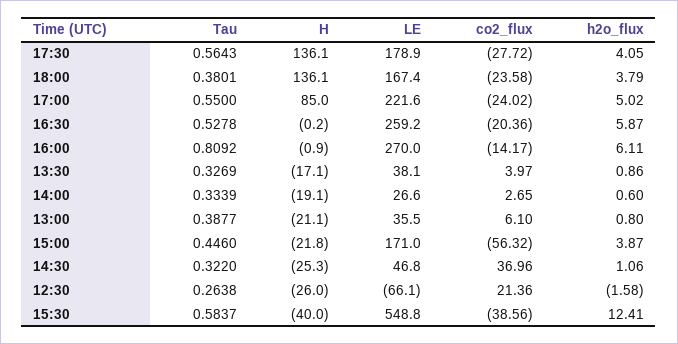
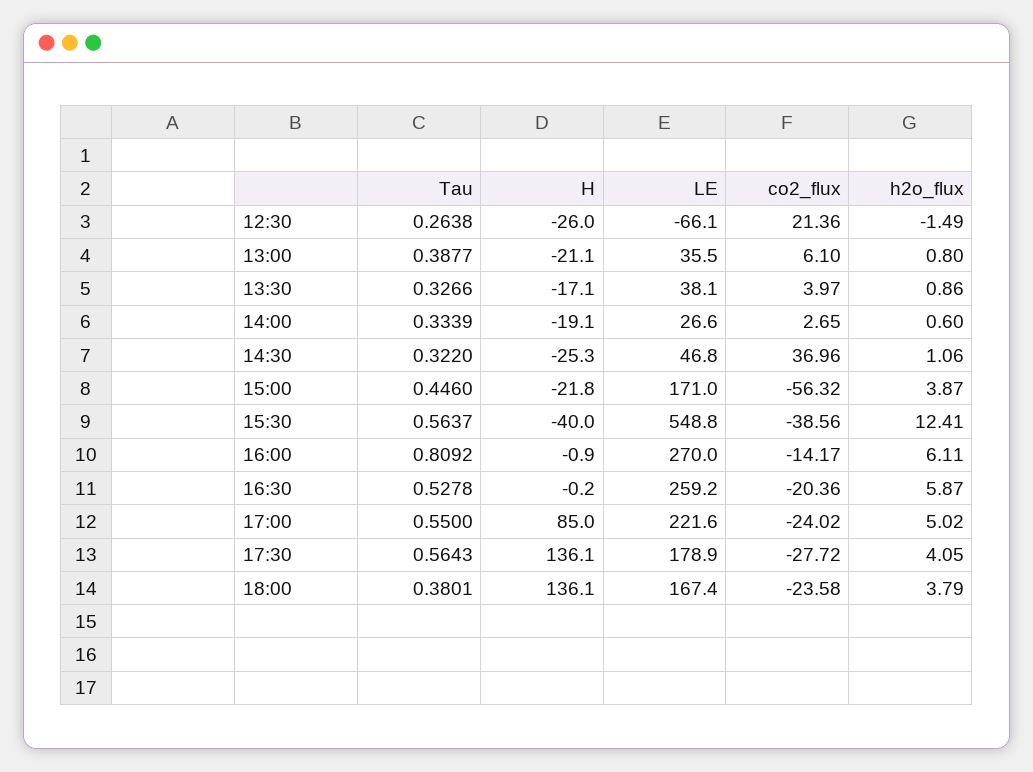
  {
    "Tau": {
      "17:30": 0.5643,
      "18:00": 0.3801,
      "17:00": 0.55,
      "16:30": 0.5278,
      "16:00": 0.8092,
-     "13:30": 0.3269,
+     "13:30": 0.3266,
      "14:00": 0.3339,
      "13:00": 0.3877,
      "15:00": 0.446,
      "14:30": 0.322,
      "12:30": 0.2638,
-     "15:30": 0.5837
+     "15:30": 0.5637
    },
    "H": {
      "17:30": 136.1,
      "18:00": 136.1,
      "17:00": 85,
      "16:30": -0.2,
      "16:00": -0.9,
      "13:30": -17.1,
      "14:00": -19.1,
      "13:00": -21.1,
      "15:00": -21.8,
      "14:30": -25.3,
      "12:30": -26,
      "15:30": -40
    },
    "LE": {
      "17:30": 178.9,
      "18:00": 167.4,
      "17:00": 221.6,
      "16:30": 259.2,
      "16:00": 270,
      "13:30": 38.1,
      "14:00": 26.6,
      "13:00": 35.5,
      "15:00": 171,
      "14:30": 46.8,
      "12:30": -66.1,
      "15:30": 548.8
    },
    "co2_flux": {
      "17:30": -27.72,
      "18:00": -23.58,
      "17:00": -24.02,
      "16:30": -20.36,
      "16:00": -14.17,
      "13:30": 3.97,
      "14:00": 2.65,
      "13:00": 6.1,
      "15:00": -56.32,
      "14:30": 36.96,
      "12:30": 21.36,
      "15:30": -38.56
    },
    "h2o_flux": {
      "17:30": 4.05,
      "18:00": 3.79,
      "17:00": 5.02,
      "16:30": 5.87,
      "16:00": 6.11,
      "13:30": 0.86,
      "14:00": 0.6,
      "13:00": 0.8,
      "15:00": 3.87,
      "14:30": 1.06,
-     "12:30": -1.58,
+     "12:30": -1.49,
      "15:30": 12.41
    }
  }

